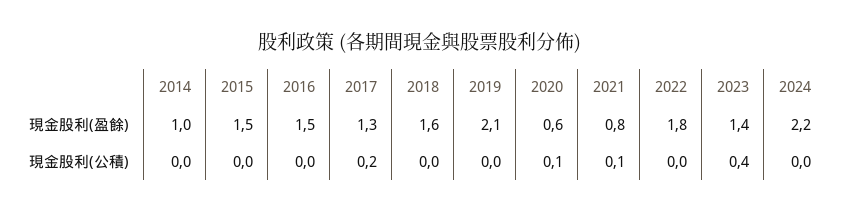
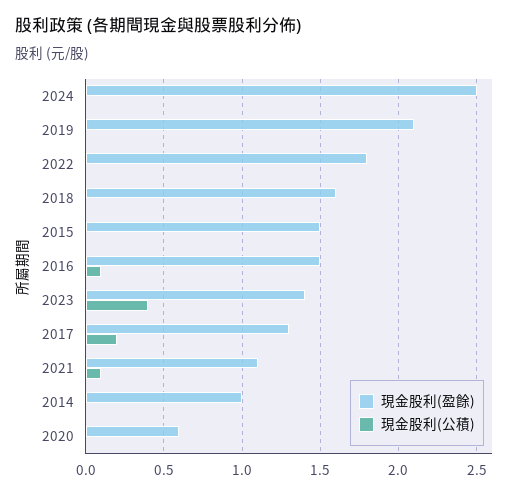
  {
    "現金股利(盈餘)": {
      "2014": 1,
      "2015": 1.5,
      "2016": 1.5,
      "2017": 1.3,
      "2018": 1.6,
      "2019": 2.1,
      "2020": 0.6,
-     "2021": 0.8,
+     "2021": 1.1,
      "2022": 1.8,
      "2023": 1.4,
-     "2024": 2.2
+     "2024": 2.5
    },
    "現金股利(公積)": {
      "2014": 0,
      "2015": 0,
-     "2016": 0,
+     "2016": 0.1,
      "2017": 0.2,
      "2018": 0,
      "2019": 0,
-     "2020": 0.1,
+     "2020": 0,
      "2021": 0.1,
      "2022": 0,
      "2023": 0.4,
      "2024": 0
    }
  }

